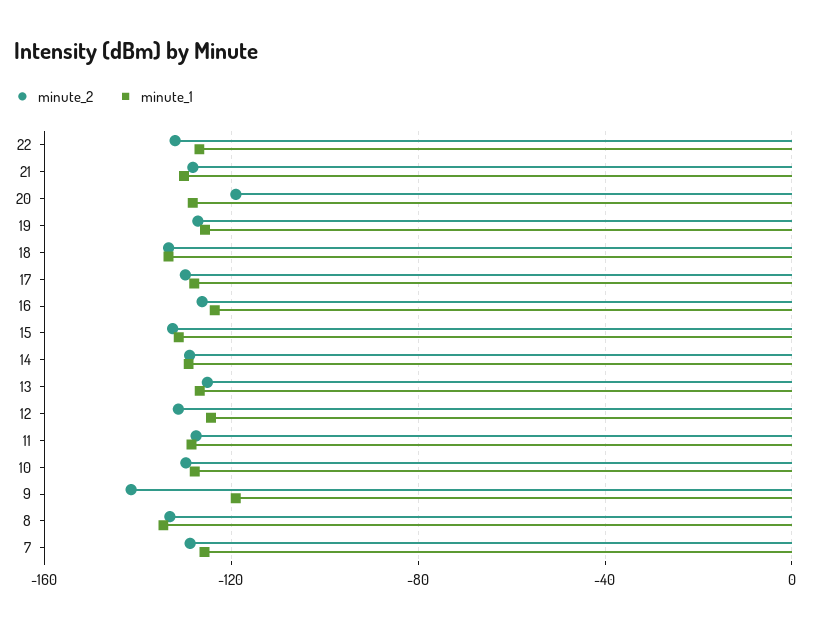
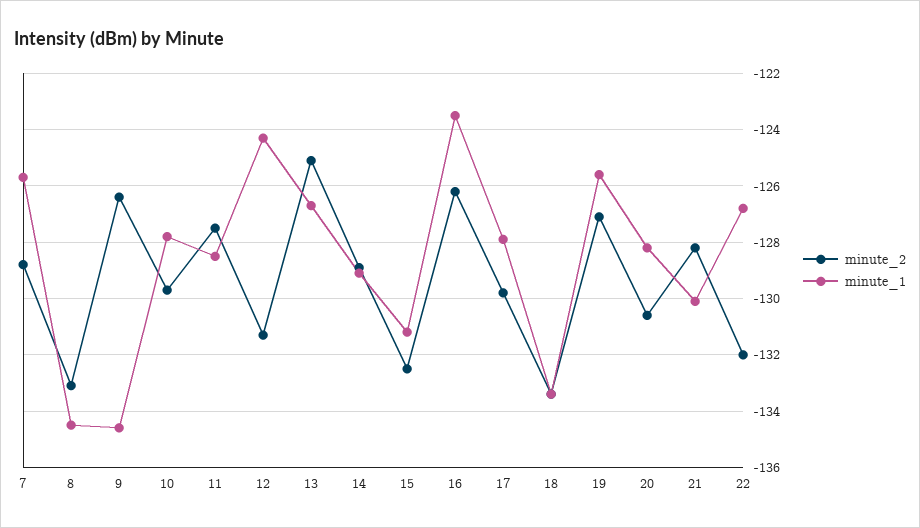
  {
    "minute_2": {
      "22": -132,
      "21": -128,
-     "20": -120,
+     "20": -130.5,
      "19": -127,
      "18": -133.5,
      "17": -130,
      "16": -126,
      "15": -132.5,
      "14": -129,
      "13": -125,
      "12": -131.5,
      "11": -127.5,
      "10": -129.5,
-     "9": -140,
+     "9": -126.5,
      "8": -133,
      "7": -129
    },
    "minute_1": {
      "22": -127,
      "21": -130,
      "20": -128,
      "19": -125.5,
      "18": -133.5,
      "17": -128,
      "16": -123.5,
      "15": -131,
      "14": -129,
      "13": -126.5,
      "12": -124.5,
      "11": -128.5,
      "10": -128,
-     "9": -120,
+     "9": -134.5,
      "8": -134.5,
      "7": -125.5
    }
  }

